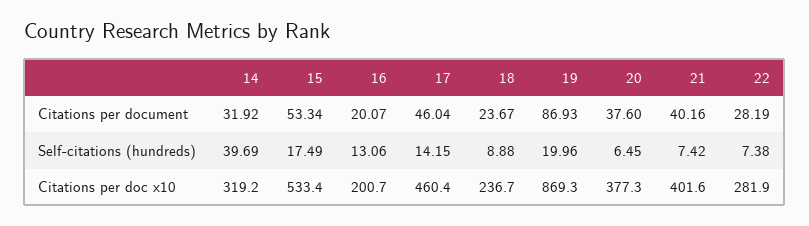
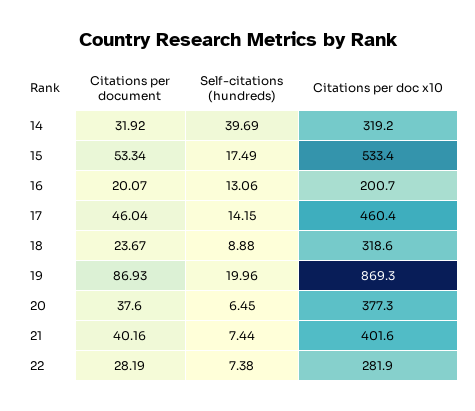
  {
    "14": {
      "Citations per document": 31.92,
      "Self-citations (hundreds)": 39.69,
      "Citations per doc x10": 319.2
    },
    "15": {
      "Citations per document": 53.34,
      "Self-citations (hundreds)": 17.49,
      "Citations per doc x10": 533.4
    },
    "16": {
      "Citations per document": 20.07,
      "Self-citations (hundreds)": 13.06,
      "Citations per doc x10": 200.7
    },
    "17": {
      "Citations per document": 46.04,
      "Self-citations (hundreds)": 14.15,
      "Citations per doc x10": 460.4
    },
    "18": {
      "Citations per document": 23.67,
      "Self-citations (hundreds)": 8.88,
-     "Citations per doc x10": 236.7
+     "Citations per doc x10": 318.6
    },
    "19": {
      "Citations per document": 86.93,
      "Self-citations (hundreds)": 19.96,
      "Citations per doc x10": 869.3
    },
    "20": {
      "Citations per document": 37.6,
      "Self-citations (hundreds)": 6.45,
      "Citations per doc x10": 377.3
    },
    "21": {
      "Citations per document": 40.16,
-     "Self-citations (hundreds)": 7.42,
+     "Self-citations (hundreds)": 7.44,
      "Citations per doc x10": 401.6
    },
    "22": {
      "Citations per document": 28.19,
      "Self-citations (hundreds)": 7.38,
      "Citations per doc x10": 281.9
    }
  }

